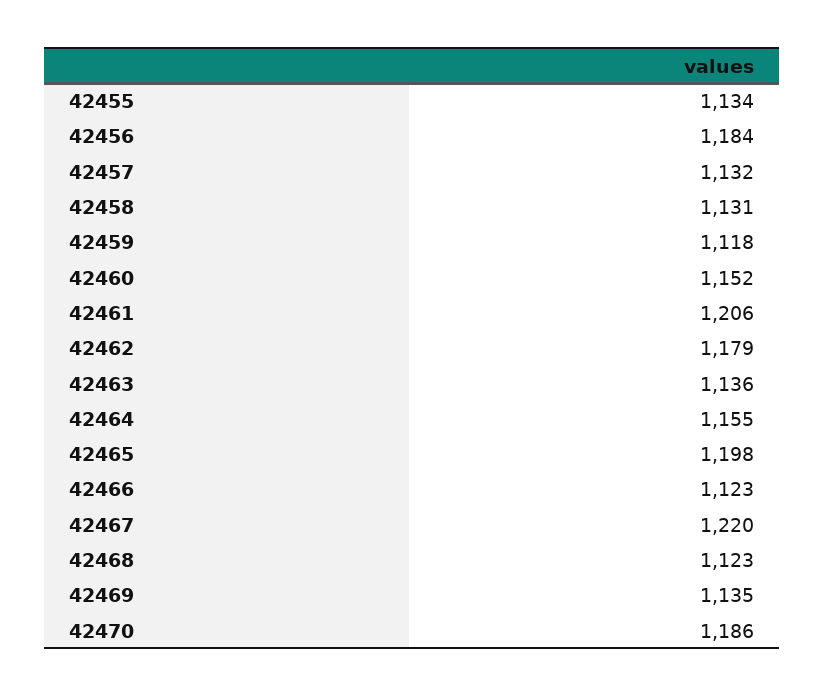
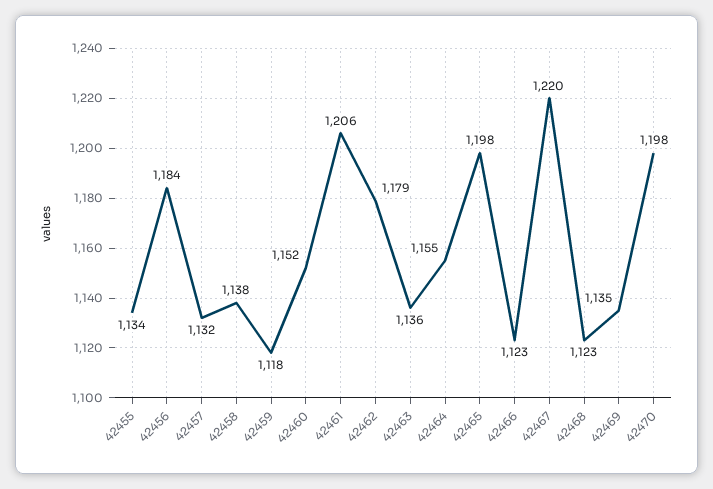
  {
    "42455": 1134,
    "42456": 1184,
    "42457": 1132,
-   "42458": 1131,
+   "42458": 1138,
    "42459": 1118,
    "42460": 1152,
    "42461": 1206,
    "42462": 1179,
    "42463": 1136,
    "42464": 1155,
    "42465": 1198,
    "42466": 1123,
    "42467": 1220,
    "42468": 1123,
    "42469": 1135,
-   "42470": 1186
+   "42470": 1198
  }

